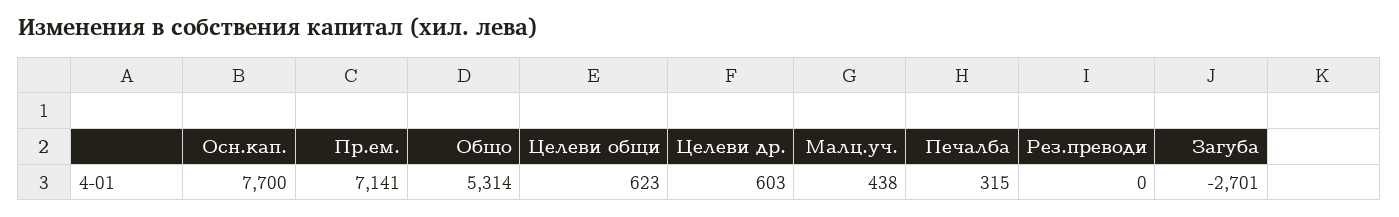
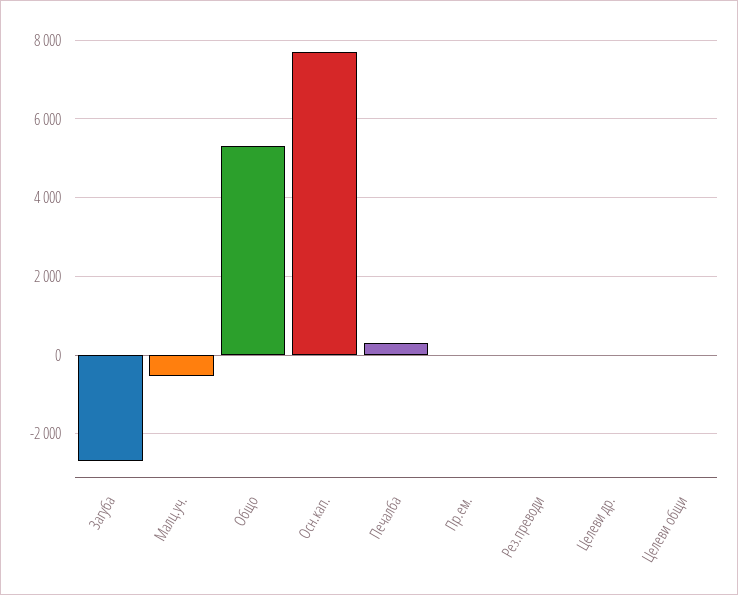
  {
    "Осн.кап.": 7700,
-   "Пр.ем.": 7141,
+   "Пр.ем.": 0,
    "Общо": 5314,
-   "Целеви общи": 623,
+   "Целеви общи": 0,
-   "Целеви др.": 603,
+   "Целеви др.": 0,
-   "Малц.уч.": 438,
+   "Малц.уч.": -600,
    "Печалба": 315,
    "Рез.преводи": 0,
    "Загуба": -2701
  }

